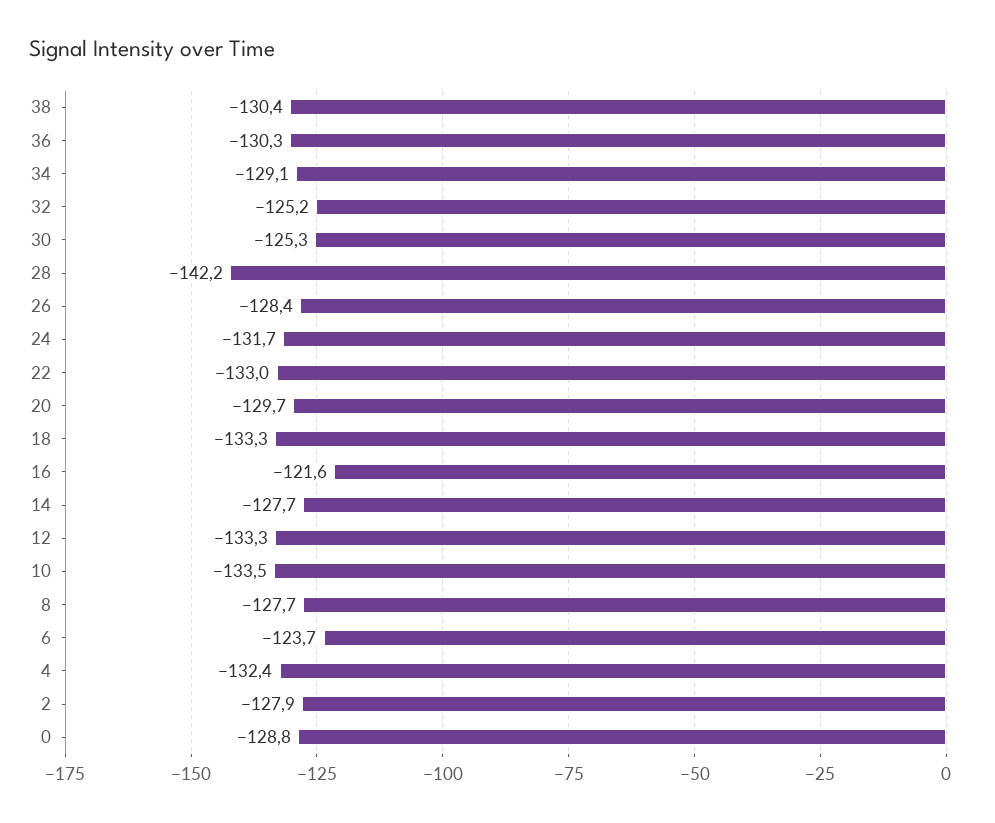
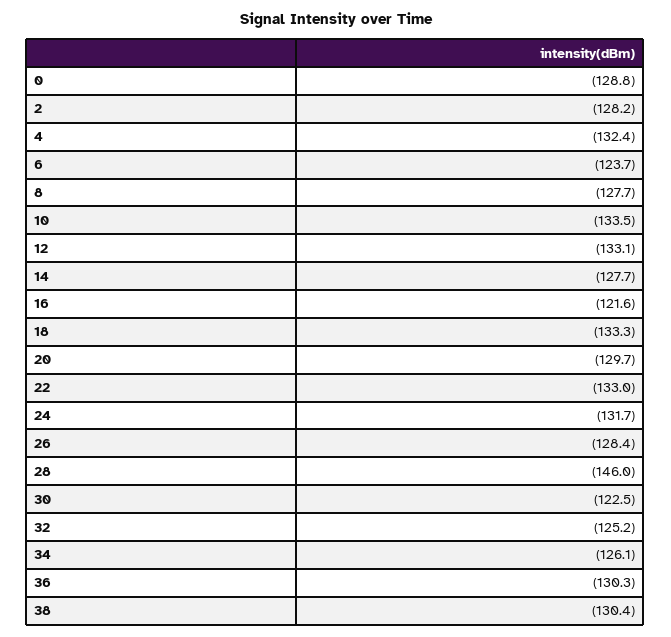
  {
    "38": -130.4,
    "36": -130.3,
-   "34": -129.1,
+   "34": -126.1,
    "32": -125.2,
-   "30": -125.3,
+   "30": -122.5,
-   "28": -142.2,
+   "28": -146,
    "26": -128.4,
    "24": -131.7,
    "22": -133,
    "20": -129.7,
    "18": -133.3,
    "16": -121.6,
    "14": -127.7,
-   "12": -133.3,
+   "12": -133.1,
    "10": -133.5,
    "8": -127.7,
    "6": -123.7,
    "4": -132.4,
-   "2": -127.9,
+   "2": -128.2,
    "0": -128.8
  }

